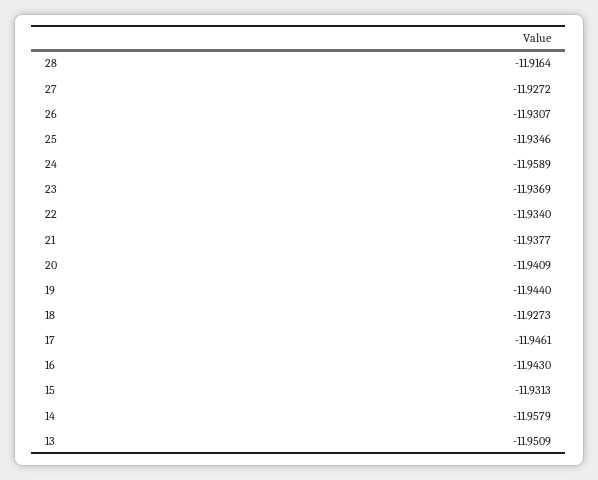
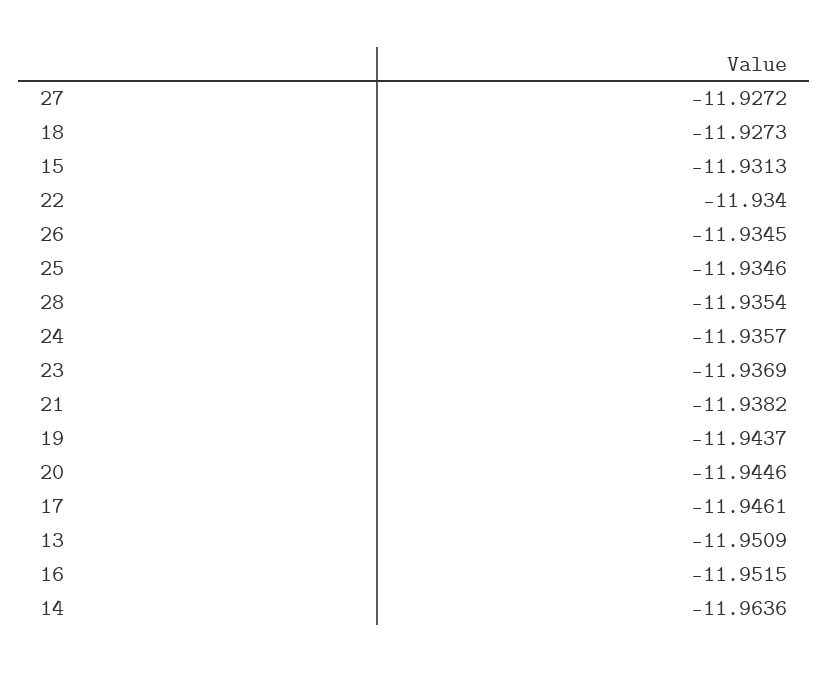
  {
-   "28": -11.9164,
+   "28": -11.9354,
    "27": -11.9272,
-   "26": -11.9307,
+   "26": -11.9345,
    "25": -11.9346,
-   "24": -11.9589,
+   "24": -11.9357,
    "23": -11.9369,
    "22": -11.934,
-   "21": -11.9377,
+   "21": -11.9382,
-   "20": -11.9409,
+   "20": -11.9446,
-   "19": -11.944,
+   "19": -11.9437,
    "18": -11.9273,
    "17": -11.9461,
-   "16": -11.943,
+   "16": -11.9515,
    "15": -11.9313,
-   "14": -11.9579,
+   "14": -11.9636,
    "13": -11.9509
  }

